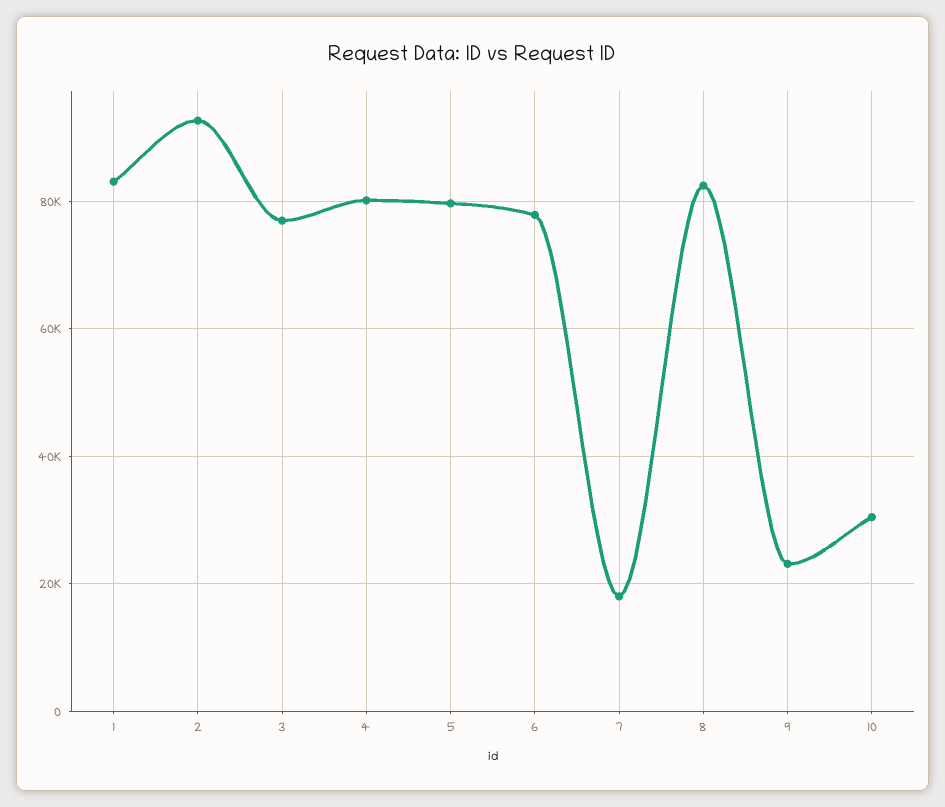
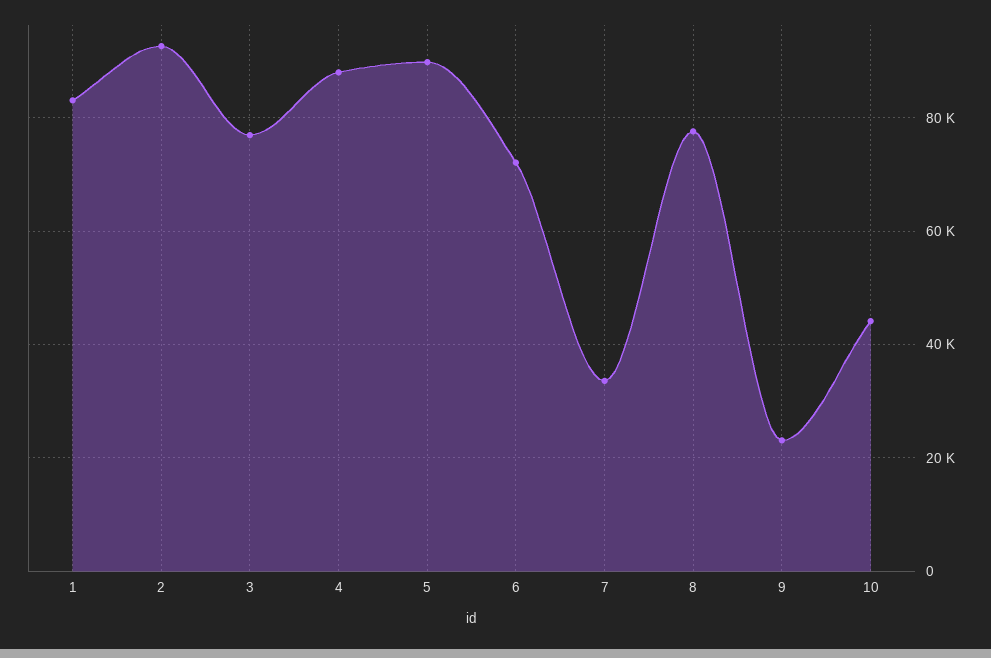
  {
    "1": 84000,
    "2": 92000,
    "3": 76000,
-   "4": 80000,
+   "4": 88000,
-   "5": 80000,
+   "5": 90000,
-   "6": 78000,
+   "6": 72000,
-   "7": 18000,
+   "7": 34000,
-   "8": 82000,
+   "8": 78000,
    "9": 24000,
-   "10": 30000
+   "10": 44000
  }

